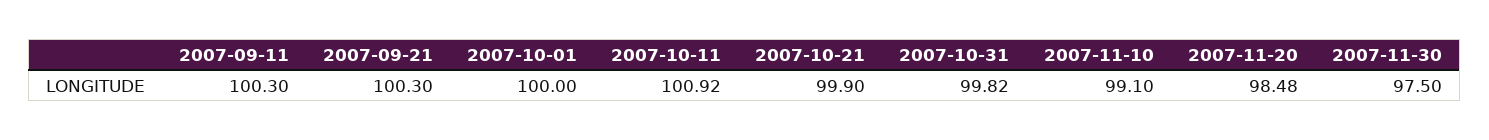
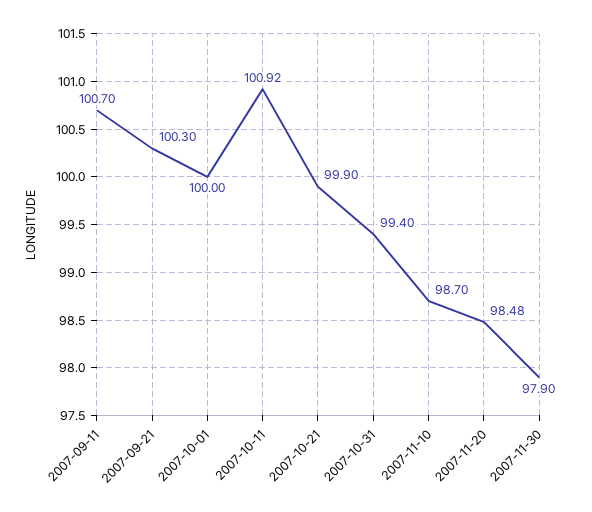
  {
-   "2007-09-11": 100.3,
+   "2007-09-11": 100.7,
    "2007-09-21": 100.3,
    "2007-10-01": 100,
    "2007-10-11": 100.92,
    "2007-10-21": 99.9,
-   "2007-10-31": 99.82,
+   "2007-10-31": 99.4,
-   "2007-11-10": 99.1,
+   "2007-11-10": 98.7,
    "2007-11-20": 98.48,
-   "2007-11-30": 97.5
+   "2007-11-30": 97.9
  }

